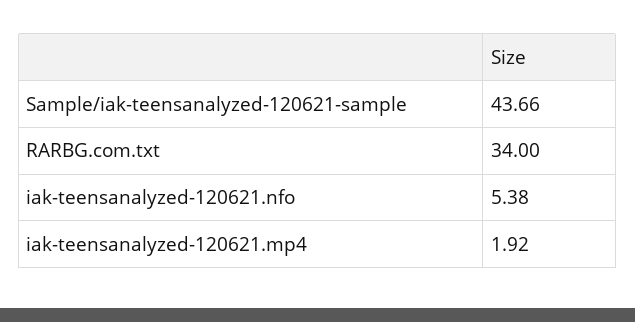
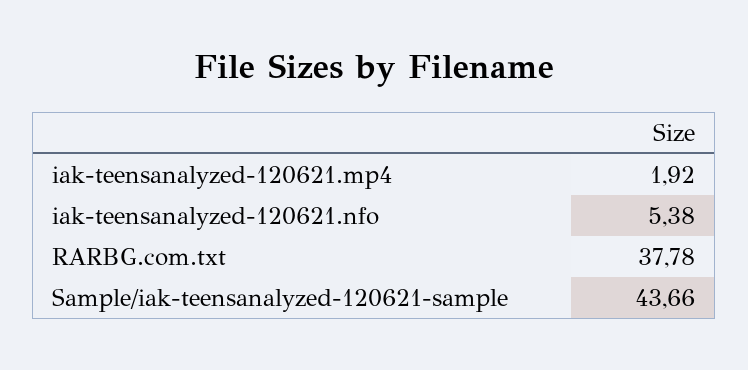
  {
    "Sample/iak-teensanalyzed-120621-sample": 43.66,
-   "RARBG.com.txt": 34,
+   "RARBG.com.txt": 37.78,
    "iak-teensanalyzed-120621.nfo": 5.38,
    "iak-teensanalyzed-120621.mp4": 1.92
  }

